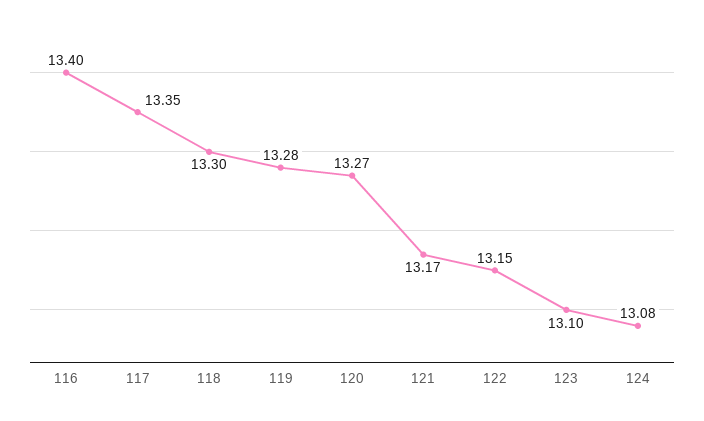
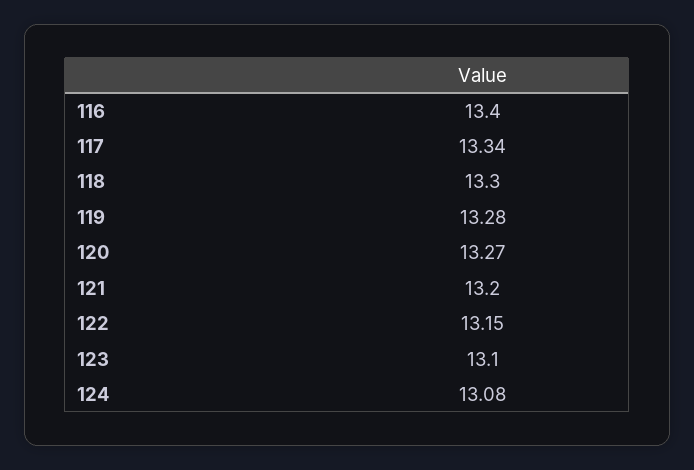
  {
    "116": 13.4,
-   "117": 13.35,
+   "117": 13.34,
    "118": 13.3,
    "119": 13.28,
    "120": 13.27,
-   "121": 13.17,
+   "121": 13.2,
    "122": 13.15,
    "123": 13.1,
    "124": 13.08
  }

